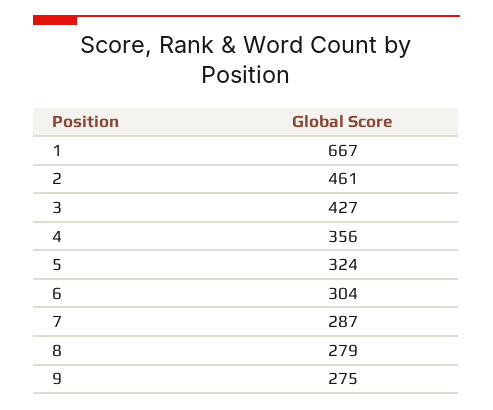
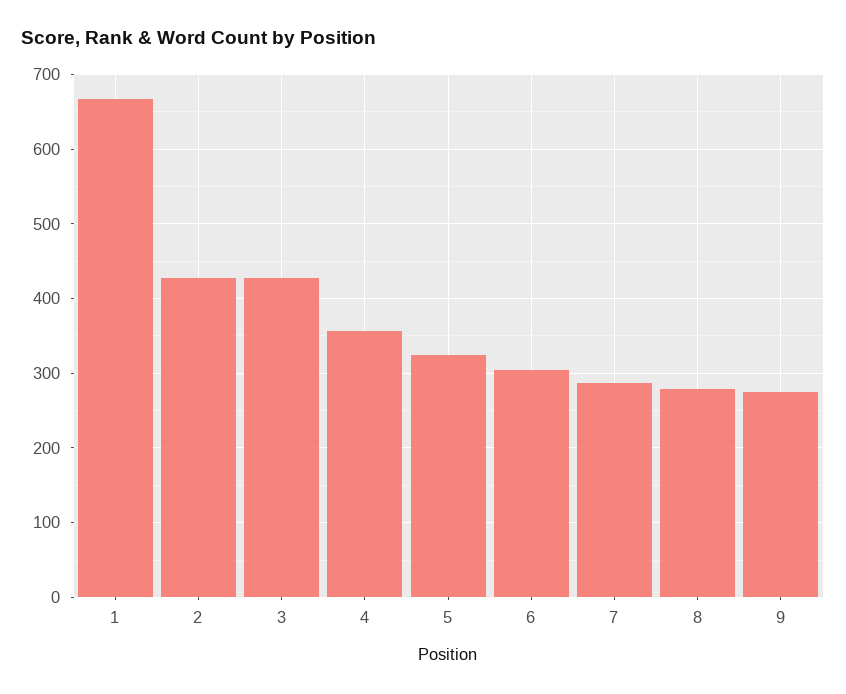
  {
    "1": 667,
-   "2": 461,
+   "2": 430,
    "3": 427,
    "4": 356,
    "5": 324,
    "6": 304,
    "7": 287,
    "8": 279,
    "9": 275
  }

